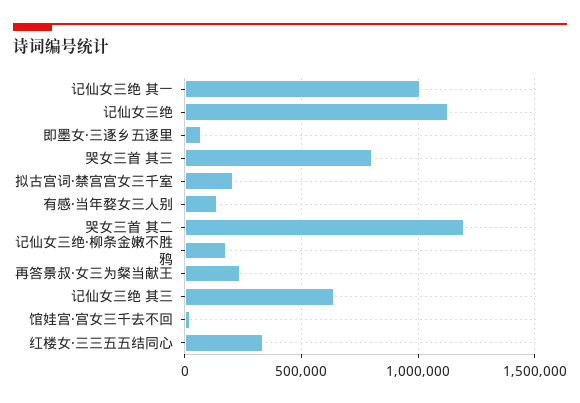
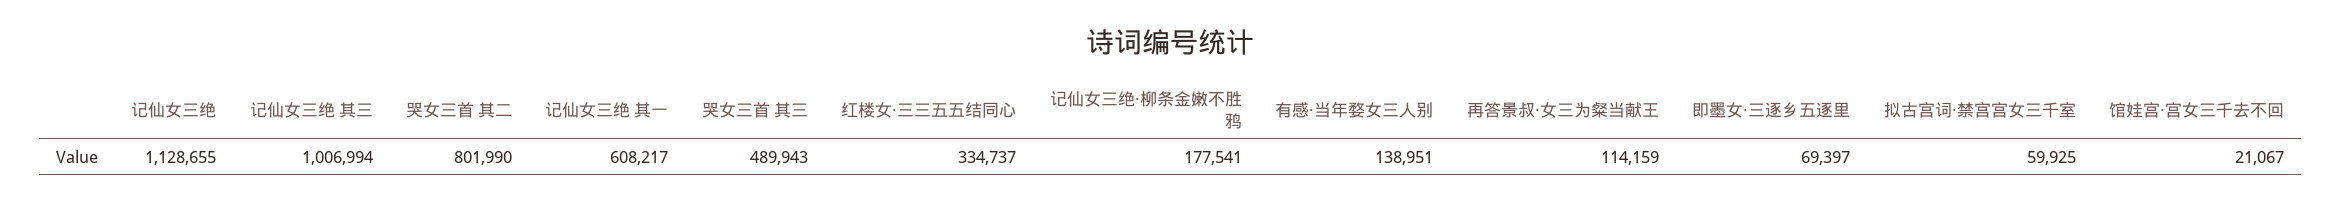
  {
-   "记仙女三绝 其一": 1000000,
+   "记仙女三绝 其一": 608217,
    "记仙女三绝": 1128655,
    "即墨女·三逐乡五逐里": 69397,
-   "哭女三首 其三": 800000,
+   "哭女三首 其三": 489943,
-   "拟古宫词·禁宫宫女三千室": 200000,
+   "拟古宫词·禁宫宫女三千室": 59925,
    "有感·当年婺女三人别": 138951,
-   "哭女三首 其二": 1200000,
+   "哭女三首 其二": 801990,
    "记仙女三绝·柳条金嫩不胜鸦": 177541,
-   "再答景叔·女三为粲当献王": 250000,
+   "再答景叔·女三为粲当献王": 114159,
-   "记仙女三绝 其三": 650000,
+   "记仙女三绝 其三": 1006994,
    "馆娃宫·宫女三千去不回": 21067,
    "红楼女·三三五五结同心": 334737
  }

